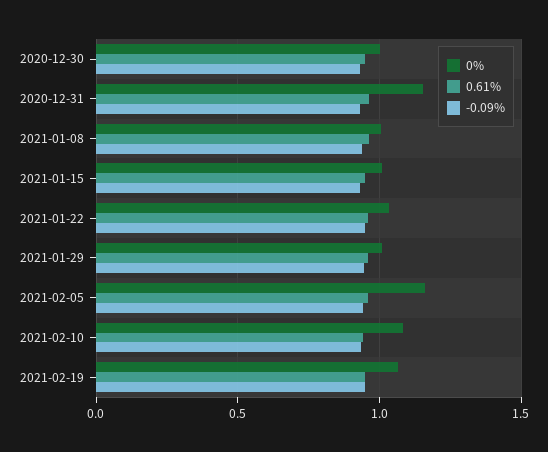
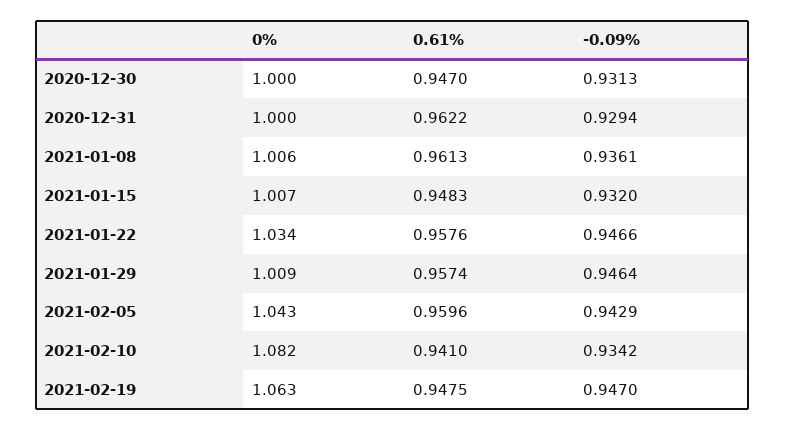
  {
    "0%": {
      "2020-12-30": 1,
-     "2020-12-31": 1.15,
+     "2020-12-31": 1,
      "2021-01-08": 1.006,
      "2021-01-15": 1.007,
      "2021-01-22": 1.034,
      "2021-01-29": 1.009,
-     "2021-02-05": 1.15,
+     "2021-02-05": 1.043,
      "2021-02-10": 1.082,
      "2021-02-19": 1.063
    },
    "0.61%": {
      "2020-12-30": 0.947,
      "2020-12-31": 0.9622,
      "2021-01-08": 0.9613,
      "2021-01-15": 0.9483,
      "2021-01-22": 0.9576,
      "2021-01-29": 0.9574,
      "2021-02-05": 0.9596,
      "2021-02-10": 0.941,
      "2021-02-19": 0.9475
    },
    "-0.09%": {
      "2020-12-30": 0.9313,
      "2020-12-31": 0.9294,
      "2021-01-08": 0.9361,
      "2021-01-15": 0.932,
      "2021-01-22": 0.9466,
      "2021-01-29": 0.9464,
      "2021-02-05": 0.9429,
      "2021-02-10": 0.9342,
      "2021-02-19": 0.947
    }
  }

